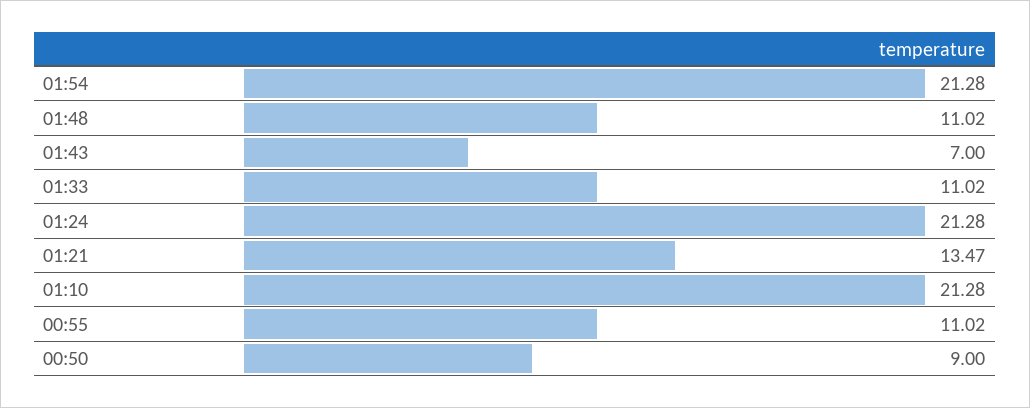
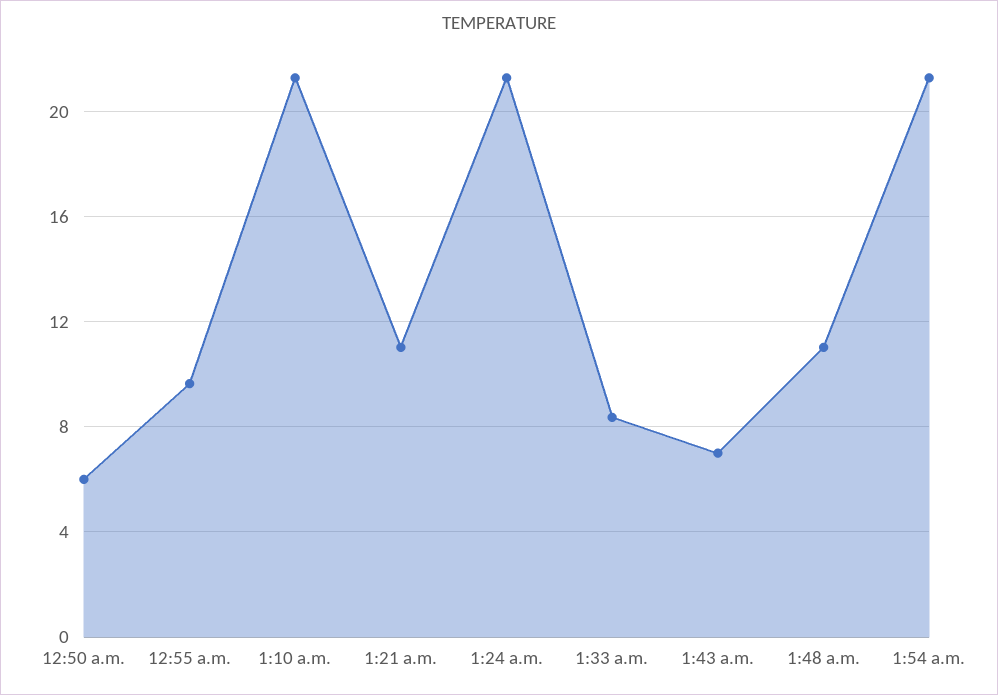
  {
    "01:54": 21.28,
    "01:48": 11.02,
    "01:43": 7,
-   "01:33": 11.02,
+   "01:33": 8.5,
    "01:24": 21.28,
-   "01:21": 13.47,
+   "01:21": 11,
    "01:10": 21.28,
-   "00:55": 11.02,
+   "00:55": 9.5,
-   "00:50": 9
+   "00:50": 6
  }

